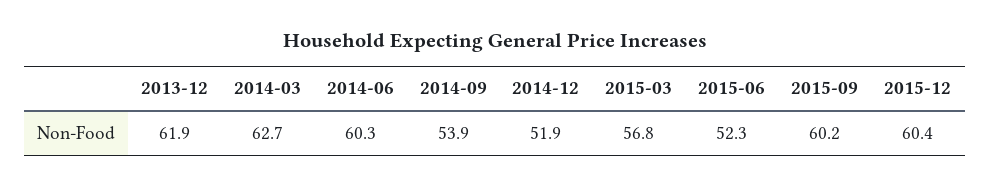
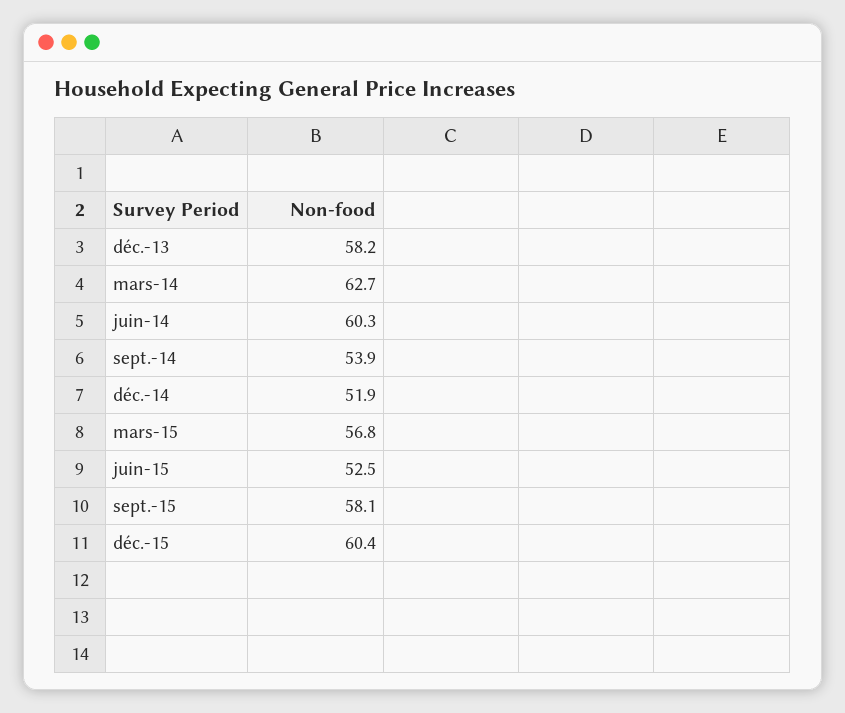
  {
-   "2013-12": 61.9,
+   "2013-12": 58.2,
    "2014-03": 62.7,
    "2014-06": 60.3,
    "2014-09": 53.9,
    "2014-12": 51.9,
    "2015-03": 56.8,
-   "2015-06": 52.3,
+   "2015-06": 52.5,
-   "2015-09": 60.2,
+   "2015-09": 58.1,
    "2015-12": 60.4
  }

